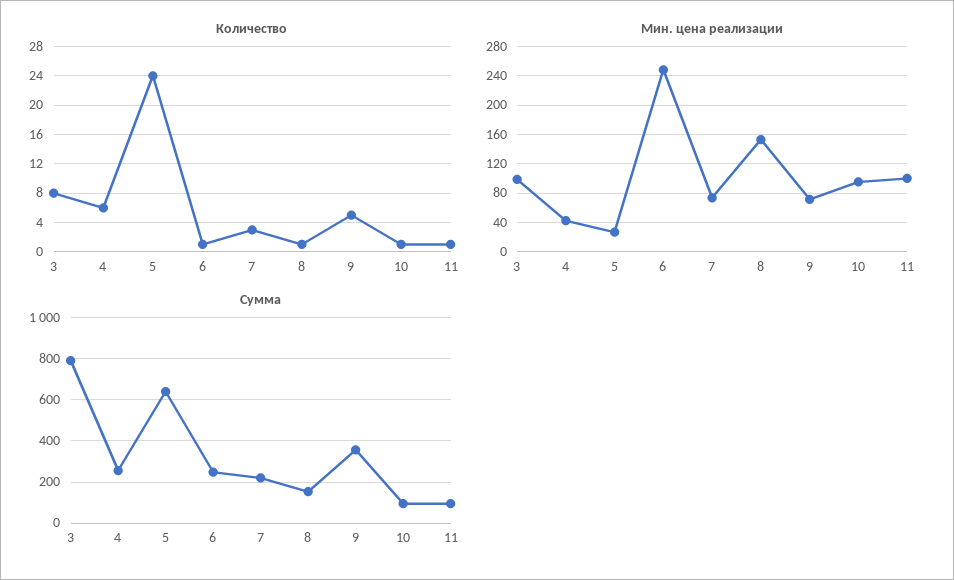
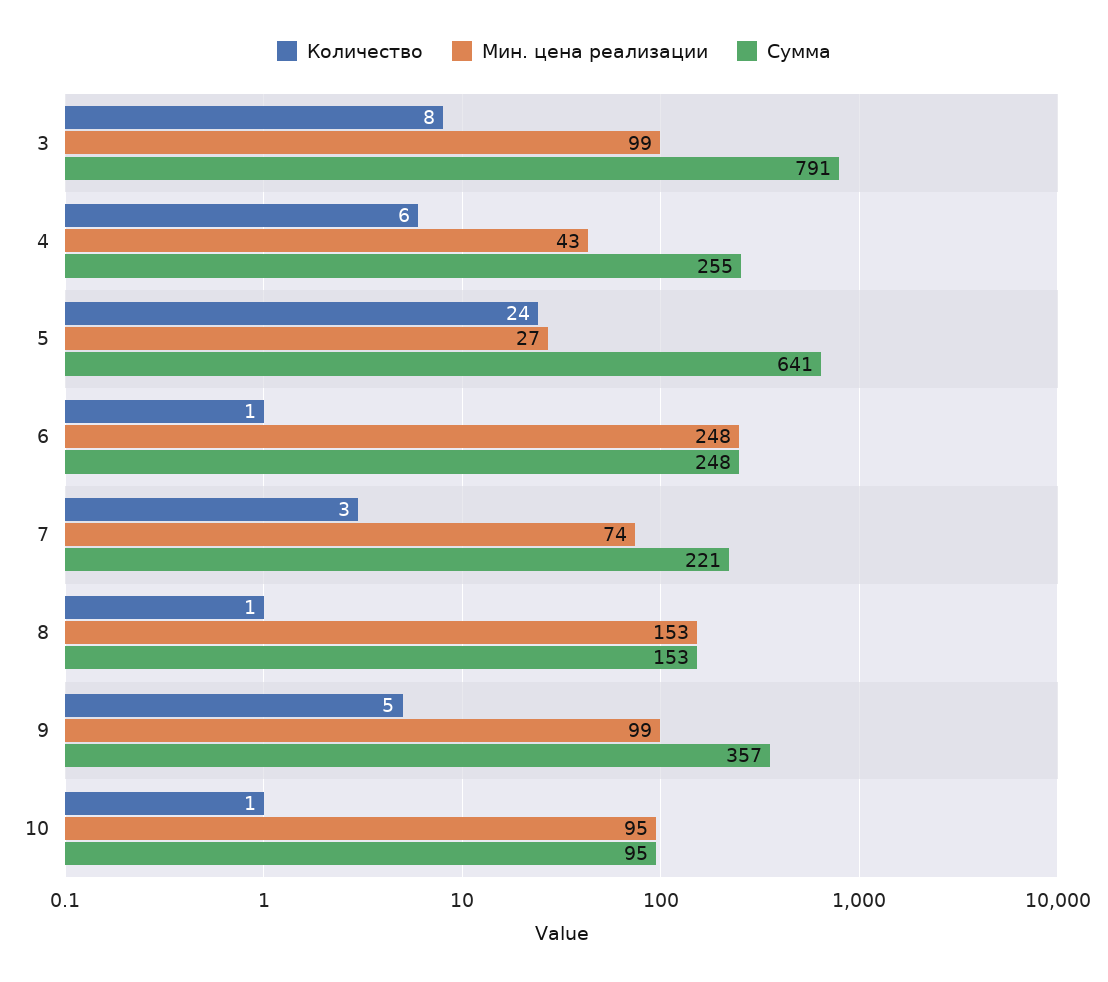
  {
    "Количество": {
      "3": 8,
      "4": 6,
      "5": 24,
      "6": 1,
      "7": 3,
      "8": 1,
      "9": 5,
-     "10": 1,
+     "10": 1
-     "11": 1
    },
    "Мин. цена реализации": {
      "3": 99,
      "4": 43,
      "5": 27,
      "6": 248,
      "7": 74,
      "8": 153,
-     "9": 70,
+     "9": 99,
-     "10": 95,
+     "10": 95
-     "11": 100
    },
    "Сумма": {
      "3": 791,
      "4": 255,
      "5": 641,
      "6": 248,
      "7": 221,
      "8": 153,
      "9": 357,
-     "10": 95,
+     "10": 95
-     "11": 100
    }
  }

